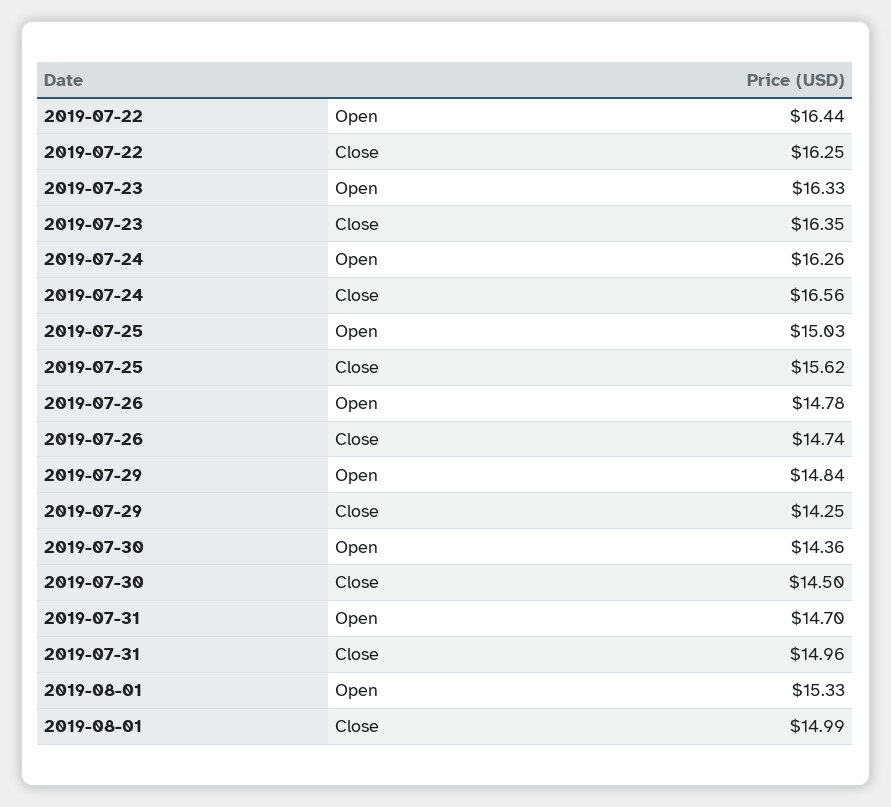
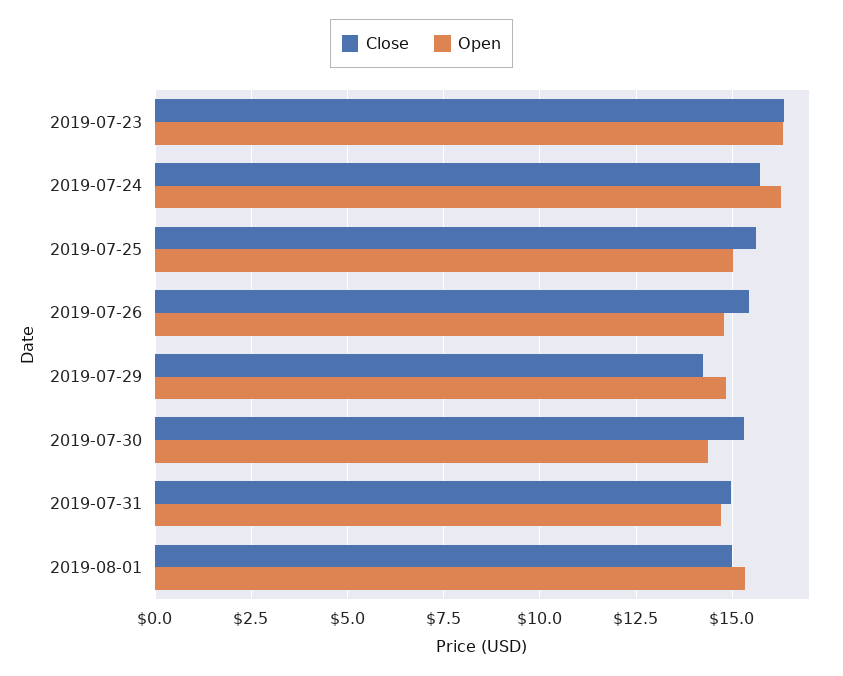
  {
    "Open": {
-     "2019-07-22": 16.44,
      "2019-07-23": 16.33,
      "2019-07-24": 16.26,
      "2019-07-25": 15.03,
      "2019-07-26": 14.78,
      "2019-07-29": 14.84,
      "2019-07-30": 14.36,
      "2019-07-31": 14.7,
      "2019-08-01": 15.33
    },
    "Close": {
-     "2019-07-22": 16.25,
      "2019-07-23": 16.35,
-     "2019-07-24": 16.56,
+     "2019-07-24": 15.75,
      "2019-07-25": 15.62,
-     "2019-07-26": 14.74,
+     "2019-07-26": 15.5,
      "2019-07-29": 14.25,
-     "2019-07-30": 14.5,
+     "2019-07-30": 15.25,
      "2019-07-31": 14.96,
      "2019-08-01": 14.99
    }
  }

